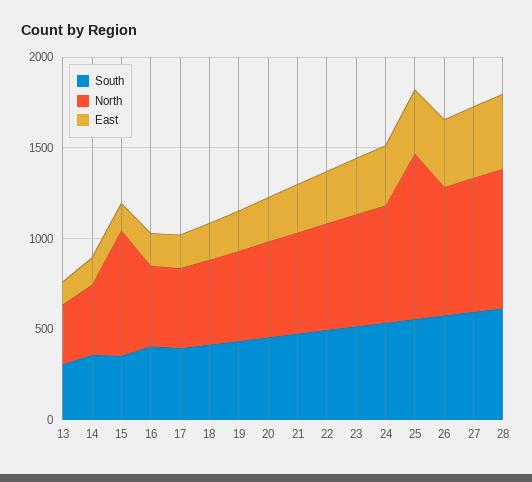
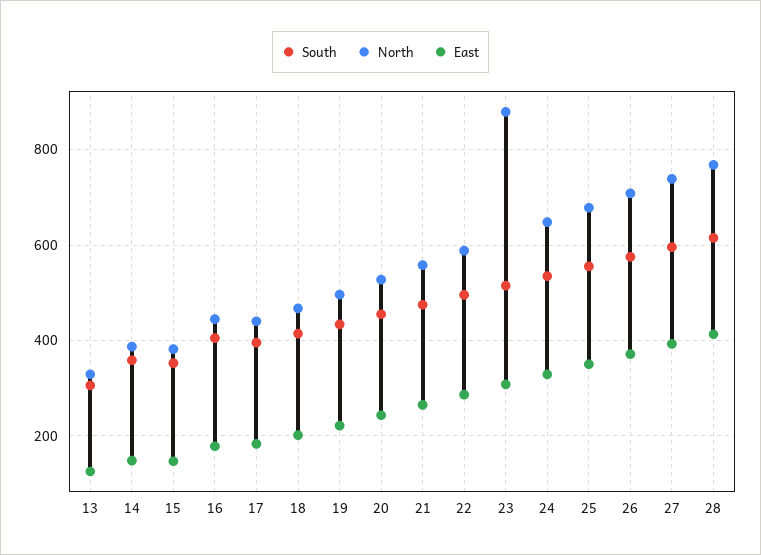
  {
    "South": {
      "13": 300,
      "14": 360,
      "15": 360,
      "16": 400,
      "17": 400,
      "18": 420,
      "19": 440,
      "20": 460,
      "21": 480,
      "22": 500,
      "23": 520,
      "24": 540,
      "25": 560,
      "26": 580,
      "27": 600,
      "28": 620
    },
    "North": {
      "13": 320,
      "14": 380,
-     "15": 700,
+     "15": 380,
      "16": 440,
      "17": 440,
      "18": 460,
      "19": 500,
      "20": 520,
      "21": 560,
      "22": 580,
-     "23": 600,
+     "23": 880,
      "24": 640,
-     "25": 900,
+     "25": 680,
      "26": 700,
      "27": 740,
      "28": 760
    },
    "East": {
      "13": 120,
      "14": 140,
      "15": 140,
      "16": 180,
      "17": 180,
      "18": 200,
      "19": 220,
      "20": 240,
      "21": 260,
      "22": 280,
      "23": 300,
      "24": 320,
      "25": 360,
      "26": 380,
      "27": 400,
      "28": 420
    }
  }

